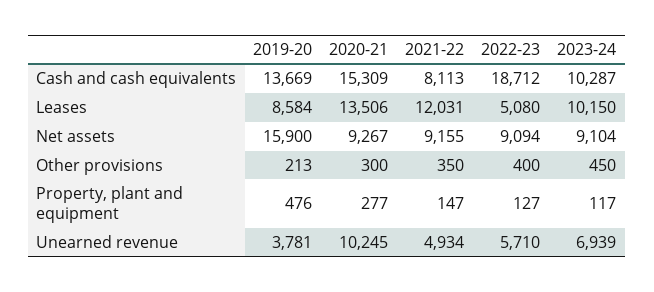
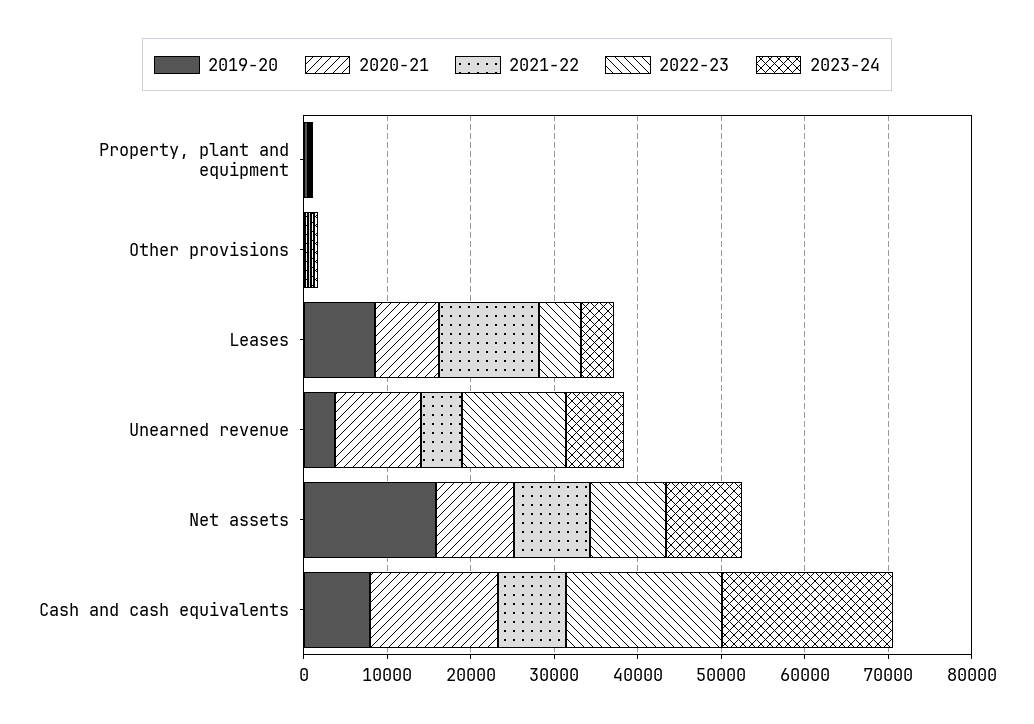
  {
    "2019-20": {
-     "Cash and cash equivalents": 13669,
+     "Cash and cash equivalents": 8000,
      "Leases": 8584,
      "Net assets": 15900,
      "Other provisions": 213,
      "Property, plant and equipment": 476,
      "Unearned revenue": 3781
    },
    "2020-21": {
      "Cash and cash equivalents": 15309,
-     "Leases": 13506,
+     "Leases": 8000,
      "Net assets": 9267,
      "Other provisions": 300,
      "Property, plant and equipment": 277,
      "Unearned revenue": 10245
    },
    "2021-22": {
      "Cash and cash equivalents": 8113,
      "Leases": 12031,
      "Net assets": 9155,
      "Other provisions": 350,
      "Property, plant and equipment": 147,
      "Unearned revenue": 4934
    },
    "2022-23": {
      "Cash and cash equivalents": 18712,
      "Leases": 5080,
      "Net assets": 9094,
      "Other provisions": 400,
      "Property, plant and equipment": 127,
-     "Unearned revenue": 5710
+     "Unearned revenue": 12000
    },
    "2023-24": {
-     "Cash and cash equivalents": 10287,
+     "Cash and cash equivalents": 20000,
-     "Leases": 10150,
+     "Leases": 4000,
      "Net assets": 9104,
      "Other provisions": 450,
      "Property, plant and equipment": 117,
      "Unearned revenue": 6939
    }
  }

